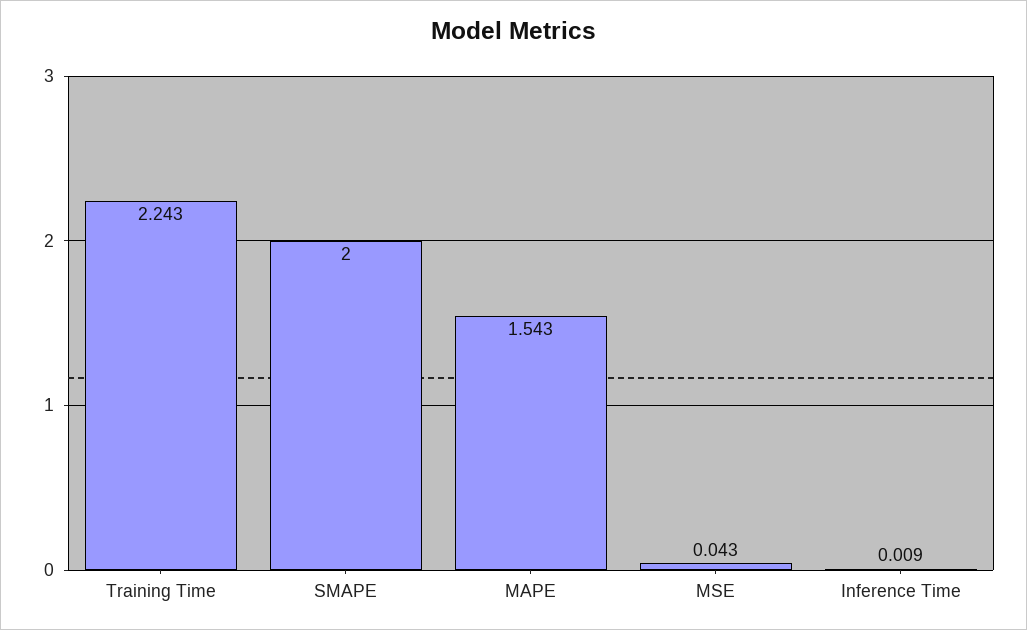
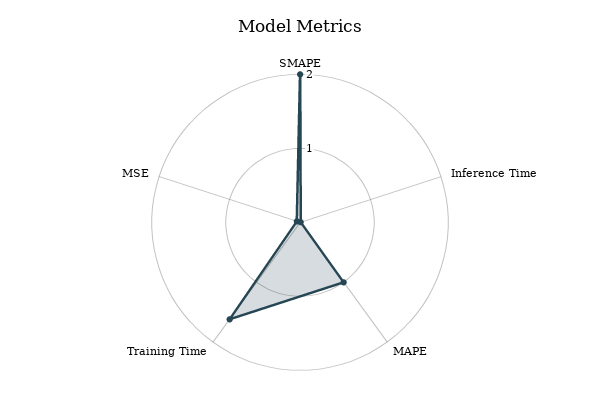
  {
-   "Training Time": 2.243,
+   "Training Time": 1.6,
    "SMAPE": 2,
-   "MAPE": 1.543,
+   "MAPE": 1,
    "MSE": 0.043,
    "Inference Time": 0.009
  }

